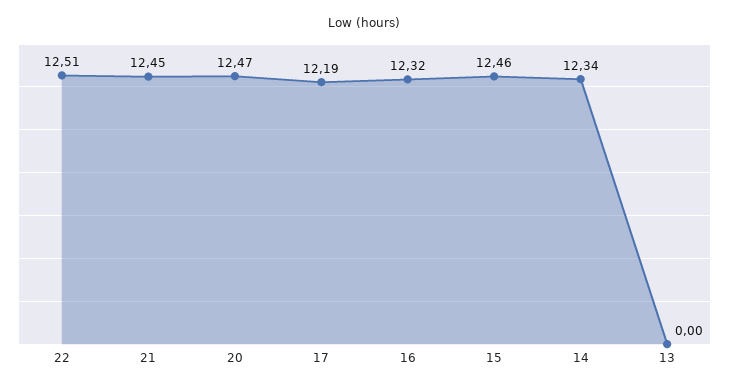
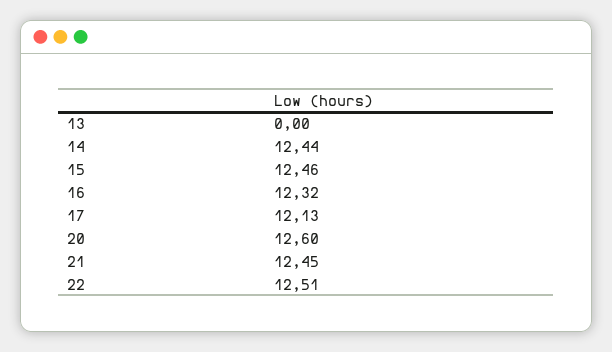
  {
    "22": 12.51,
    "21": 12.45,
-   "20": 12.47,
+   "20": 12.6,
-   "17": 12.19,
+   "17": 12.13,
    "16": 12.32,
    "15": 12.46,
-   "14": 12.34,
+   "14": 12.44,
    "13": 0
  }

